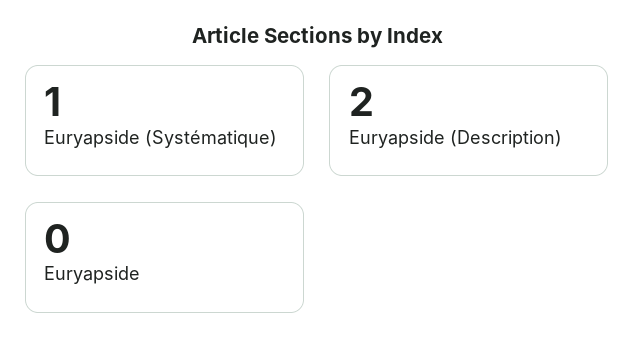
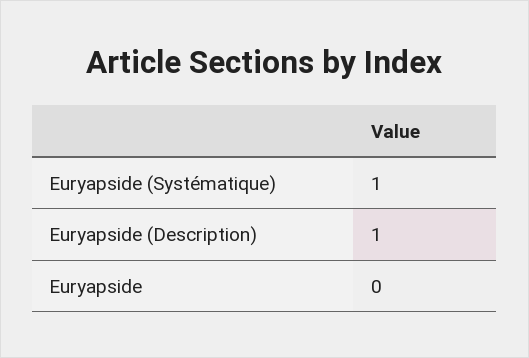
  {
    "Euryapside (Systématique)": 1,
-   "Euryapside (Description)": 2,
+   "Euryapside (Description)": 1,
    "Euryapside": 0
  }

